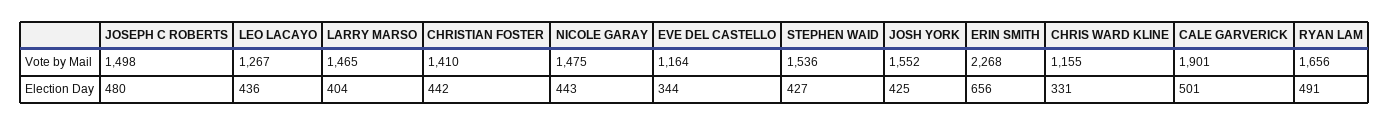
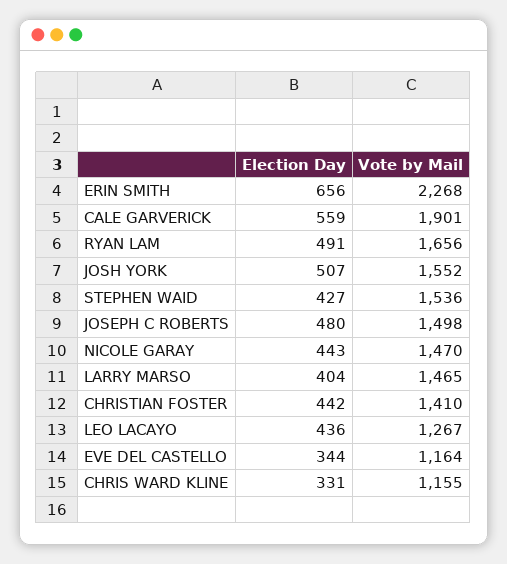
  {
    "JOSEPH C ROBERTS": {
      "Vote by Mail": 1498,
      "Election Day": 480
    },
    "LEO LACAYO": {
      "Vote by Mail": 1267,
      "Election Day": 436
    },
    "LARRY MARSO": {
      "Vote by Mail": 1465,
      "Election Day": 404
    },
    "CHRISTIAN FOSTER": {
      "Vote by Mail": 1410,
      "Election Day": 442
    },
    "NICOLE GARAY": {
-     "Vote by Mail": 1475,
+     "Vote by Mail": 1470,
      "Election Day": 443
    },
    "EVE DEL CASTELLO": {
      "Vote by Mail": 1164,
      "Election Day": 344
    },
    "STEPHEN WAID": {
      "Vote by Mail": 1536,
      "Election Day": 427
    },
    "JOSH YORK": {
      "Vote by Mail": 1552,
-     "Election Day": 425
+     "Election Day": 507
    },
    "ERIN SMITH": {
      "Vote by Mail": 2268,
      "Election Day": 656
    },
    "CHRIS WARD KLINE": {
      "Vote by Mail": 1155,
      "Election Day": 331
    },
    "CALE GARVERICK": {
      "Vote by Mail": 1901,
-     "Election Day": 501
+     "Election Day": 559
    },
    "RYAN LAM": {
      "Vote by Mail": 1656,
      "Election Day": 491
    }
  }

